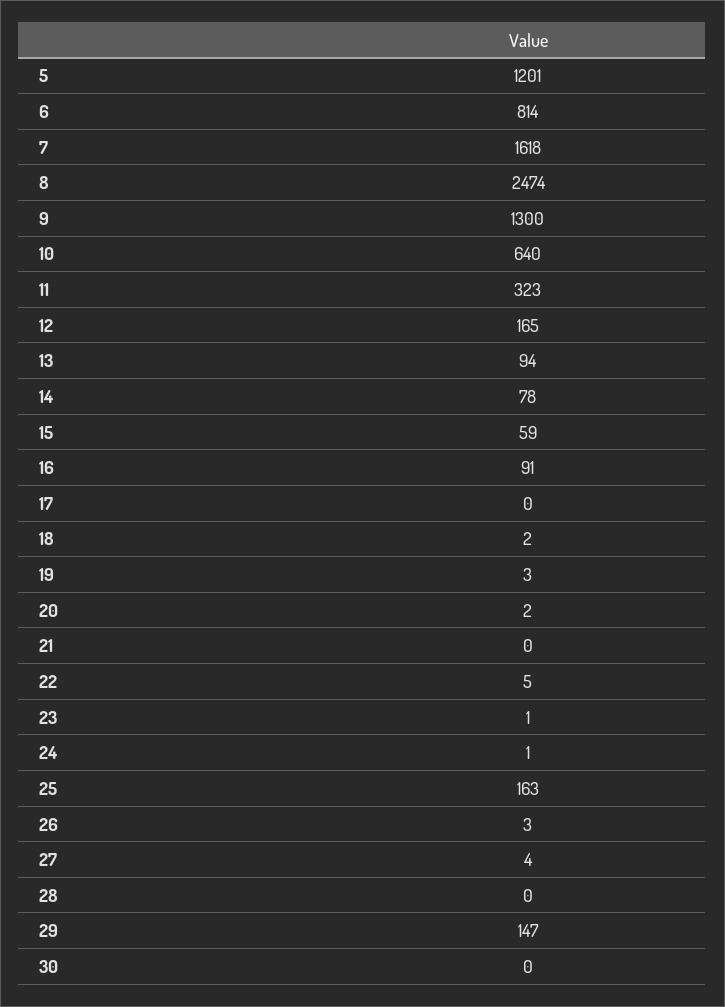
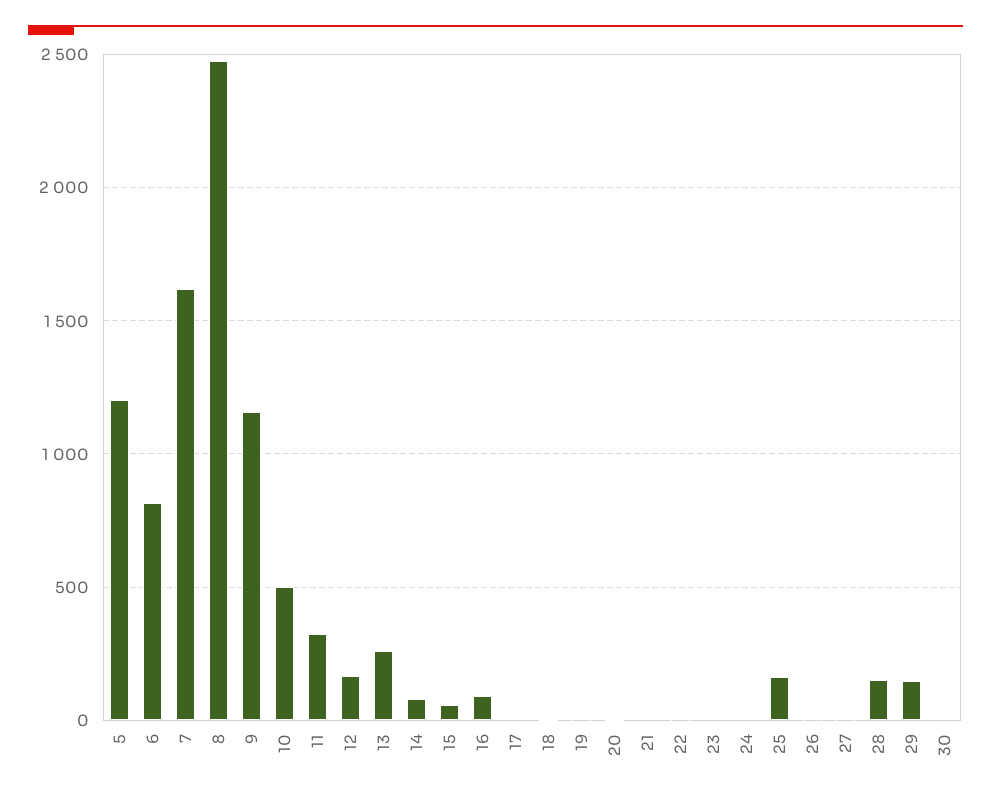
  {
    "5": 1201,
    "6": 814,
    "7": 1618,
    "8": 2474,
-   "9": 1300,
+   "9": 1150,
-   "10": 640,
+   "10": 500,
    "11": 323,
    "12": 165,
-   "13": 94,
+   "13": 250,
    "14": 78,
    "15": 59,
    "16": 91,
    "17": 0,
    "18": 2,
    "19": 3,
    "20": 2,
    "21": 0,
    "22": 5,
    "23": 1,
    "24": 1,
    "25": 163,
    "26": 3,
    "27": 4,
-   "28": 0,
+   "28": 150,
    "29": 147,
    "30": 0
  }

